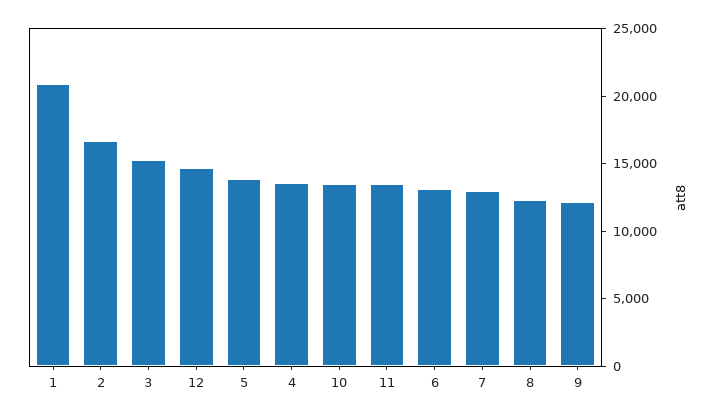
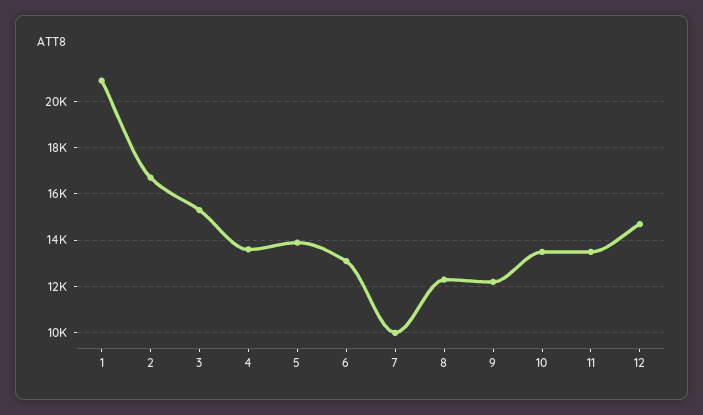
  {
    "1": 21000,
    "2": 16500,
    "3": 15500,
    "12": 14500,
    "5": 14000,
    "4": 13500,
    "10": 13500,
    "11": 13500,
    "6": 13000,
-   "7": 13000,
+   "7": 10000,
    "8": 12500,
    "9": 12000
  }

